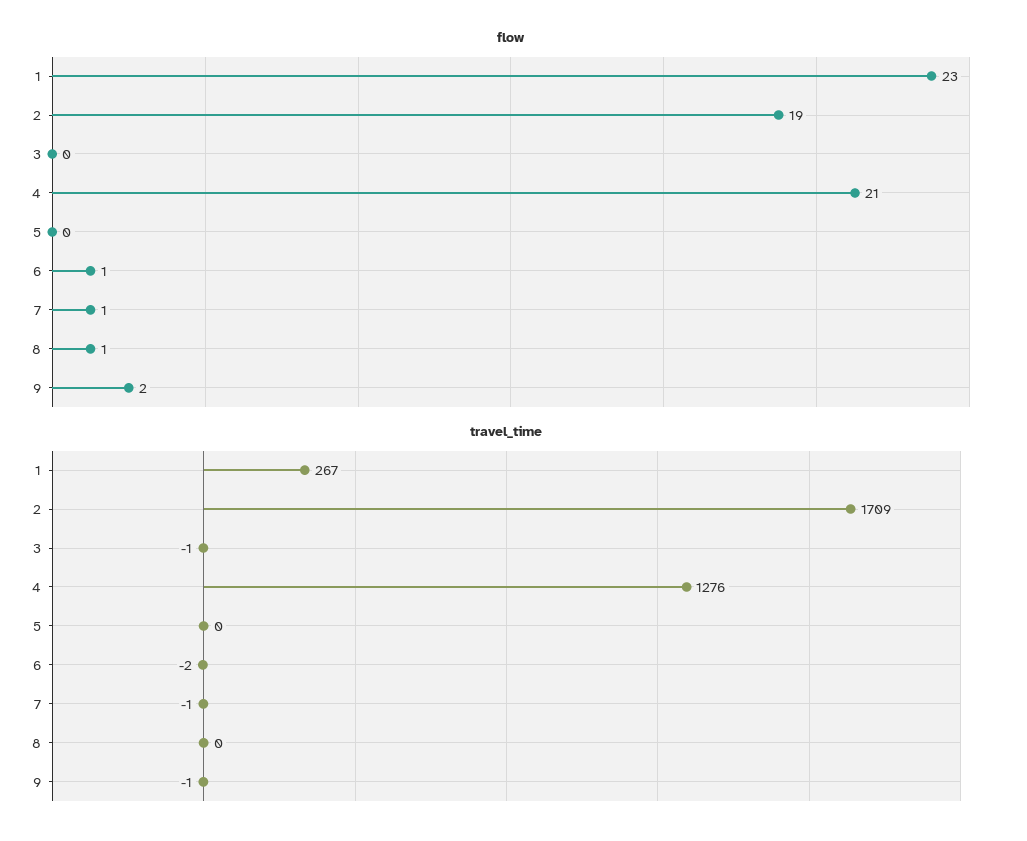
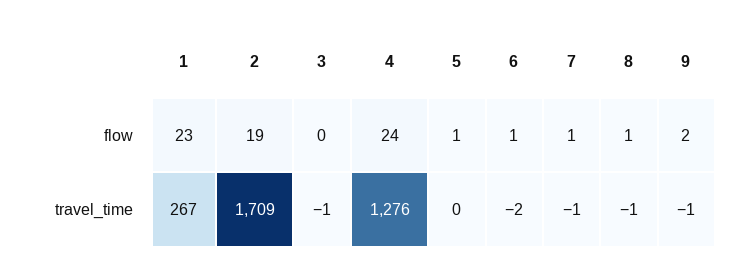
  {
    "flow": {
      "1": 23,
      "2": 19,
      "3": 0,
-     "4": 21,
+     "4": 24,
-     "5": 0,
+     "5": 1,
      "6": 1,
      "7": 1,
      "8": 1,
      "9": 2
    },
    "travel_time": {
      "1": 267,
      "2": 1709,
      "3": -1,
      "4": 1276,
      "5": 0,
      "6": -2,
      "7": -1,
-     "8": 0,
+     "8": -1,
      "9": -1
    }
  }

